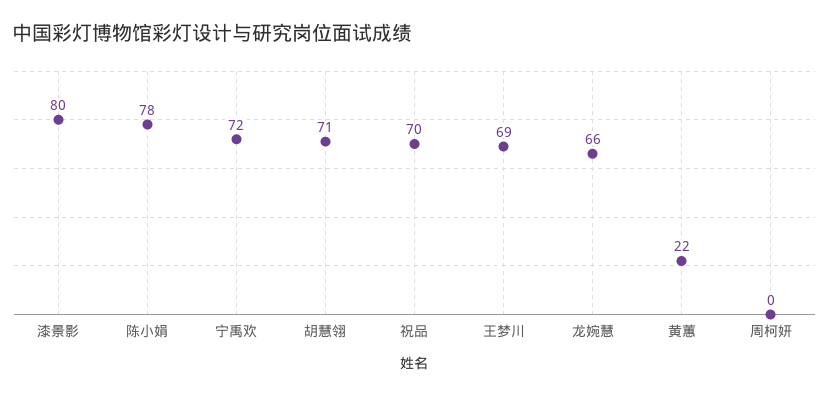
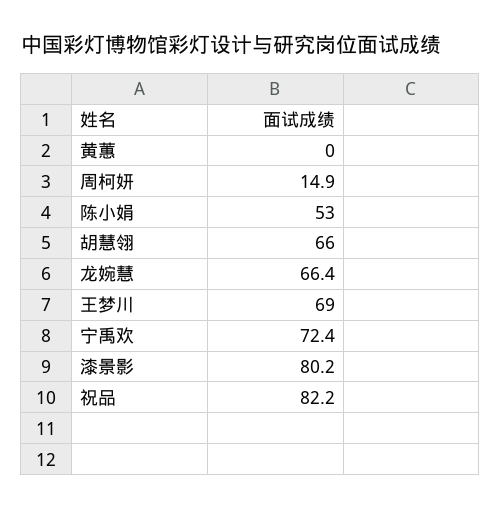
  {
    "漆景影": 80.2,
-   "陈小娟": 78,
+   "陈小娟": 53,
    "宁禹欢": 72.4,
-   "胡慧翎": 71,
+   "胡慧翎": 66,
-   "祝品": 70,
+   "祝品": 82.2,
    "王梦川": 69,
    "龙婉慧": 66.4,
-   "黄蕙": 22,
+   "黄蕙": 0,
-   "周柯妍": 0
+   "周柯妍": 14.9
  }

